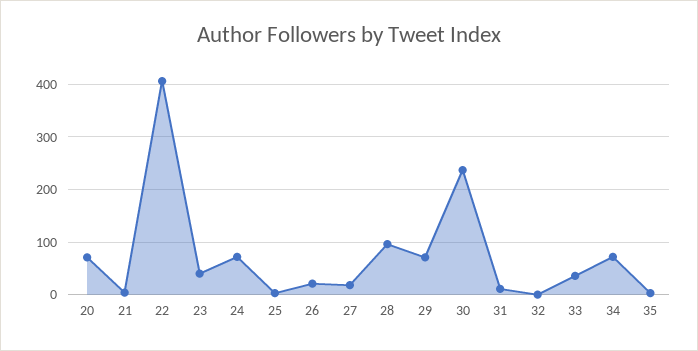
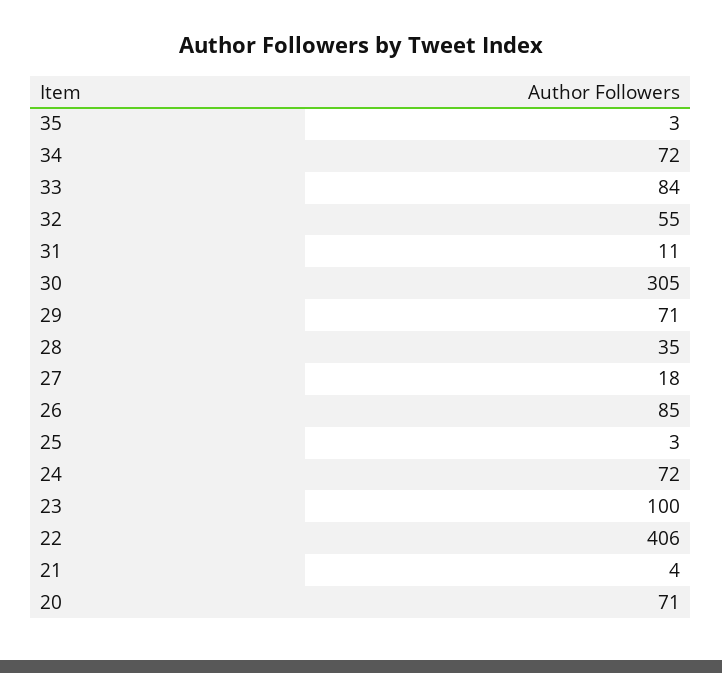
  {
    "20": 71,
    "21": 4,
    "22": 406,
-   "23": 40,
+   "23": 100,
    "24": 72,
    "25": 3,
-   "26": 20,
+   "26": 85,
    "27": 18,
-   "28": 100,
+   "28": 35,
    "29": 71,
-   "30": 240,
+   "30": 305,
    "31": 11,
-   "32": 0,
+   "32": 55,
-   "33": 40,
+   "33": 84,
    "34": 72,
    "35": 3
  }

